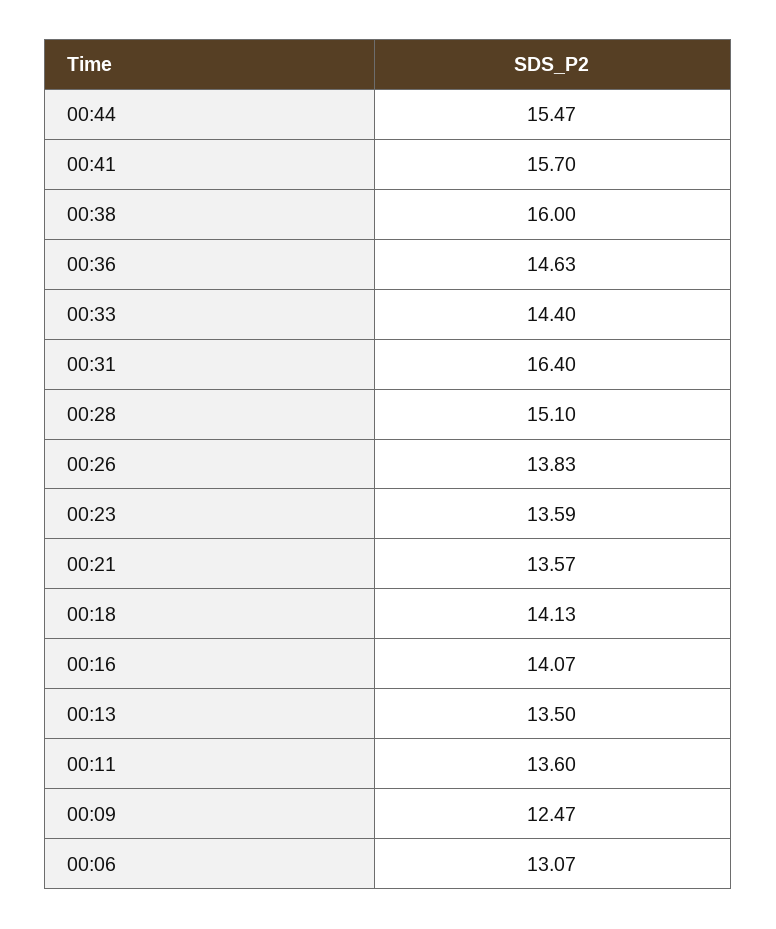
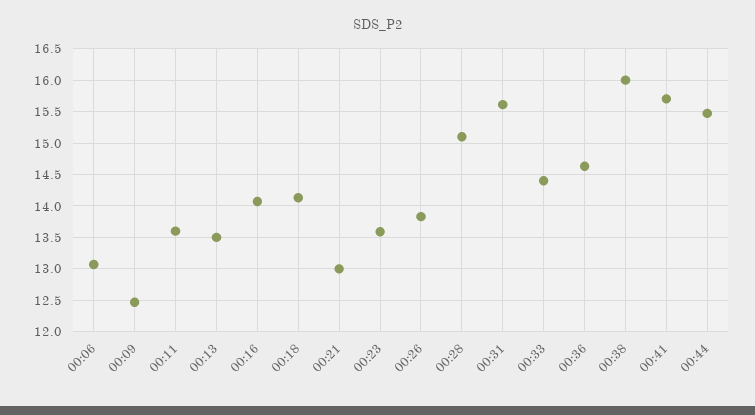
  {
    "00:44": 15.47,
    "00:41": 15.7,
    "00:38": 16,
    "00:36": 14.63,
    "00:33": 14.4,
-   "00:31": 16.4,
+   "00:31": 15.6,
    "00:28": 15.1,
    "00:26": 13.83,
    "00:23": 13.59,
-   "00:21": 13.57,
+   "00:21": 13,
    "00:18": 14.13,
    "00:16": 14.07,
    "00:13": 13.5,
    "00:11": 13.6,
    "00:09": 12.47,
    "00:06": 13.07
  }

